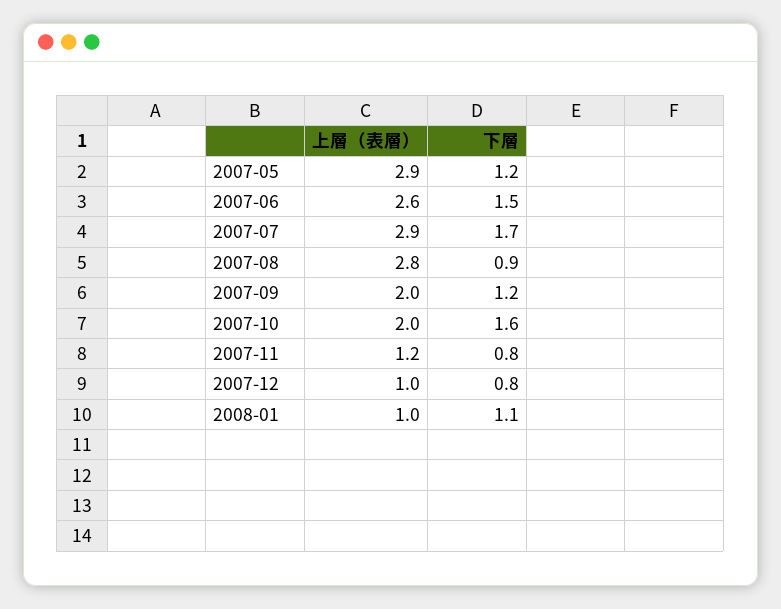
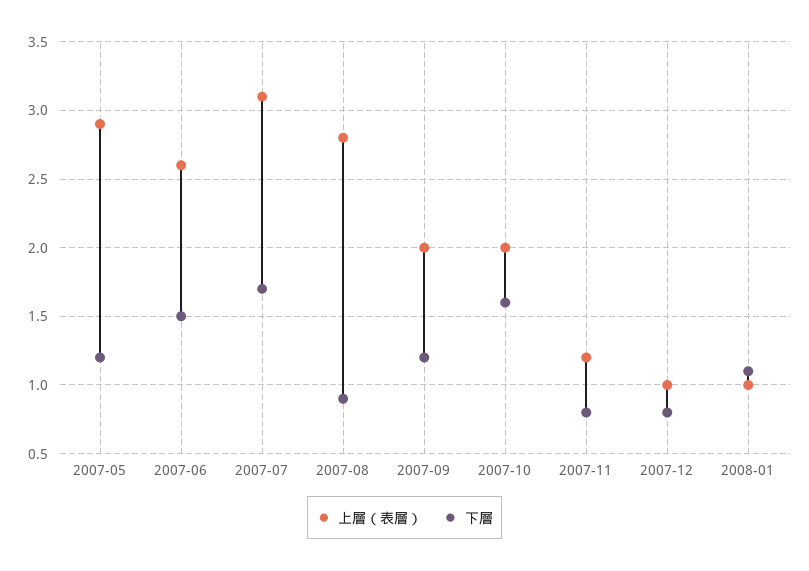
  {
    "上層（表層）": {
      "2007-05": 2.9,
      "2007-06": 2.6,
-     "2007-07": 2.9,
+     "2007-07": 3.1,
      "2007-08": 2.8,
      "2007-09": 2,
      "2007-10": 2,
      "2007-11": 1.2,
      "2007-12": 1,
      "2008-01": 1
    },
    "下層": {
      "2007-05": 1.2,
      "2007-06": 1.5,
      "2007-07": 1.7,
      "2007-08": 0.9,
      "2007-09": 1.2,
      "2007-10": 1.6,
      "2007-11": 0.8,
      "2007-12": 0.8,
      "2008-01": 1.1
    }
  }

